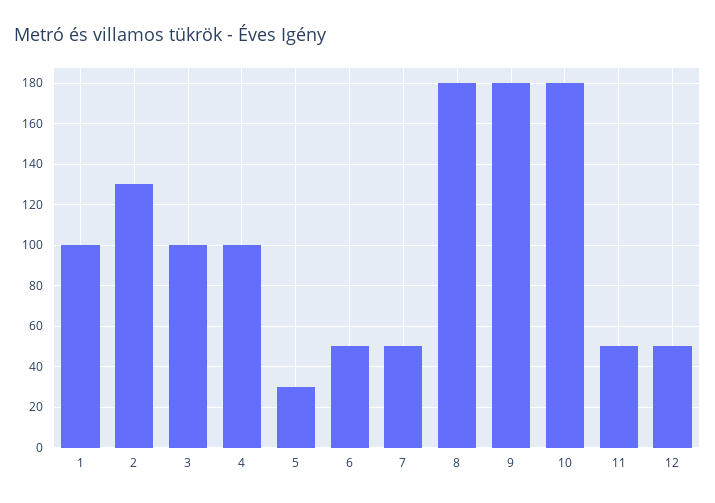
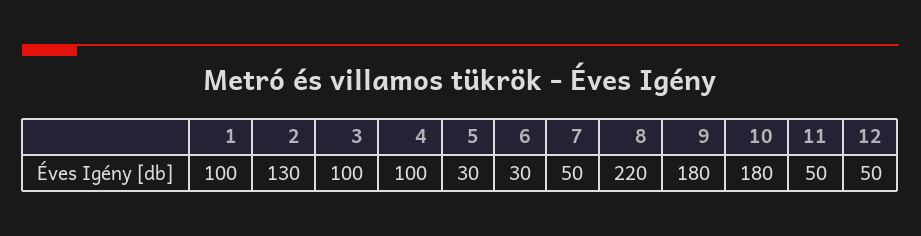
  {
    "1": 100,
    "2": 130,
    "3": 100,
    "4": 100,
    "5": 30,
-   "6": 50,
+   "6": 30,
    "7": 50,
-   "8": 180,
+   "8": 220,
    "9": 180,
    "10": 180,
    "11": 50,
    "12": 50
  }

